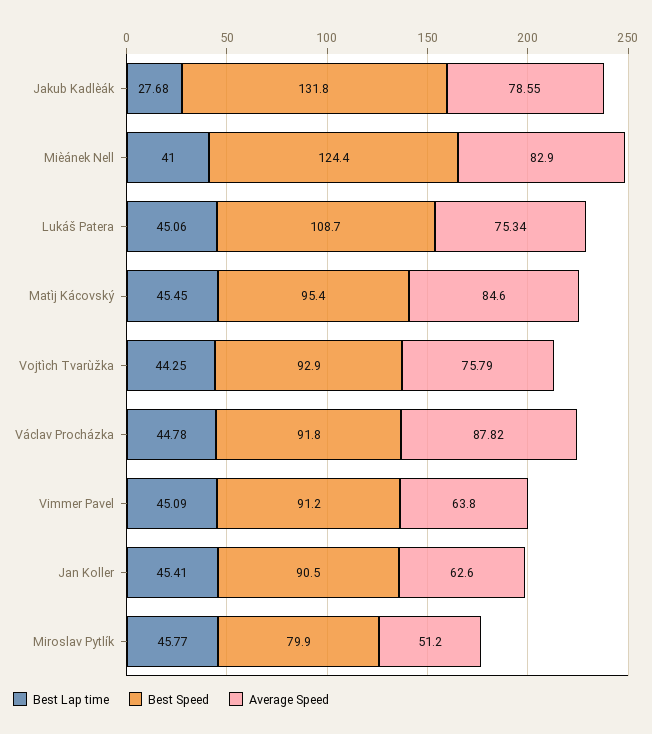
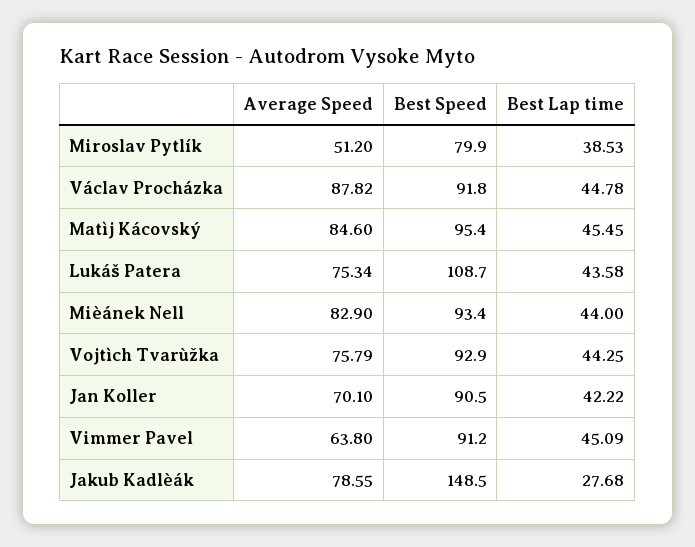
  {
    "Best Lap time": {
      "Jakub Kadlèák": 27.68,
-     "Mièánek Nell": 41,
+     "Mièánek Nell": 44,
-     "Lukáš Patera": 45.06,
+     "Lukáš Patera": 43.58,
      "Matìj Kácovský": 45.45,
      "Vojtìch Tvarùžka": 44.25,
      "Václav Procházka": 44.78,
      "Vimmer Pavel": 45.09,
-     "Jan Koller": 45.41,
+     "Jan Koller": 42.22,
-     "Miroslav Pytlík": 45.77
+     "Miroslav Pytlík": 38.53
    },
    "Best Speed": {
-     "Jakub Kadlèák": 131.8,
+     "Jakub Kadlèák": 148.5,
-     "Mièánek Nell": 124.4,
+     "Mièánek Nell": 93.4,
      "Lukáš Patera": 108.7,
      "Matìj Kácovský": 95.4,
      "Vojtìch Tvarùžka": 92.9,
      "Václav Procházka": 91.8,
      "Vimmer Pavel": 91.2,
      "Jan Koller": 90.5,
      "Miroslav Pytlík": 79.9
    },
    "Average Speed": {
      "Jakub Kadlèák": 78.55,
      "Mièánek Nell": 82.9,
      "Lukáš Patera": 75.34,
      "Matìj Kácovský": 84.6,
      "Vojtìch Tvarùžka": 75.79,
      "Václav Procházka": 87.82,
      "Vimmer Pavel": 63.8,
-     "Jan Koller": 62.6,
+     "Jan Koller": 70.1,
      "Miroslav Pytlík": 51.2
    }
  }

